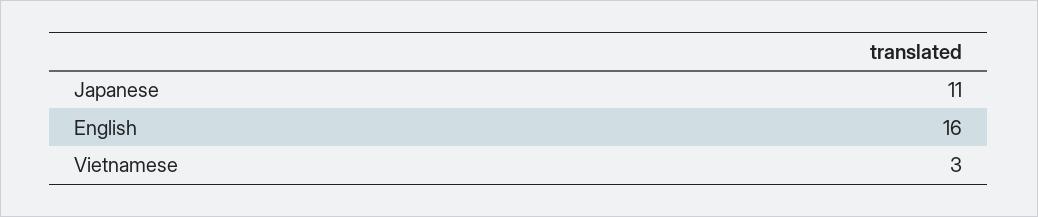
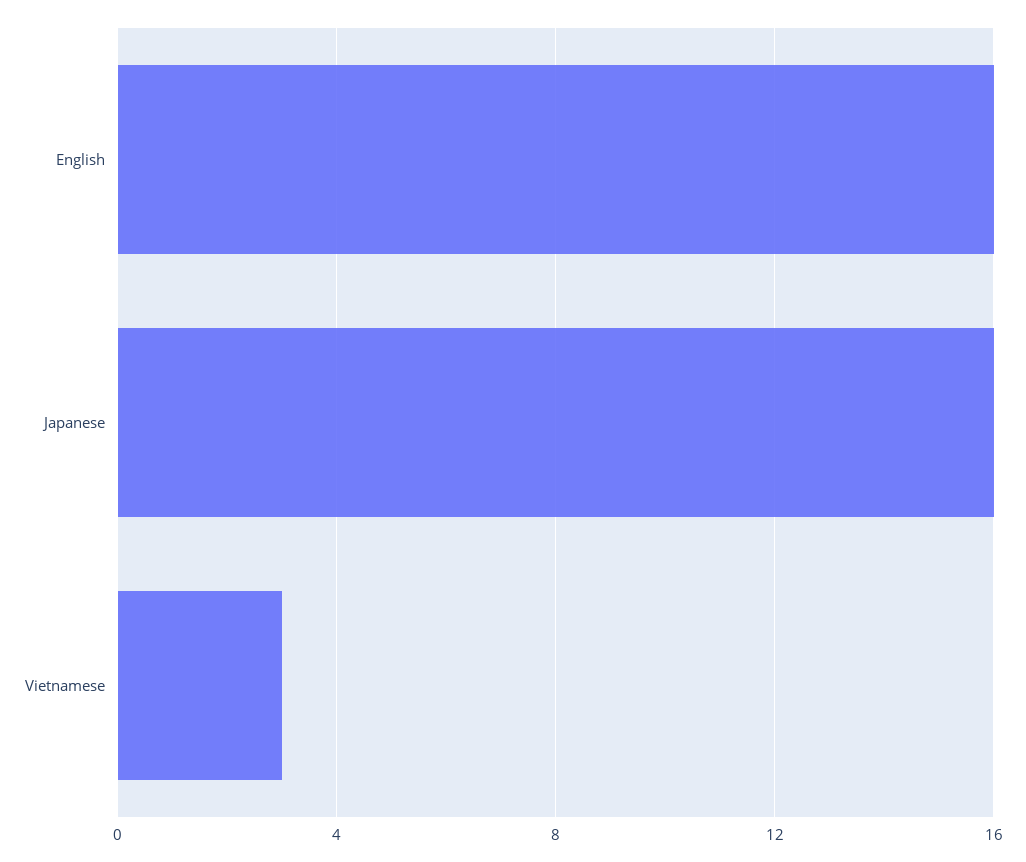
  {
-   "Japanese": 11,
+   "Japanese": 16,
    "English": 16,
    "Vietnamese": 3
  }

